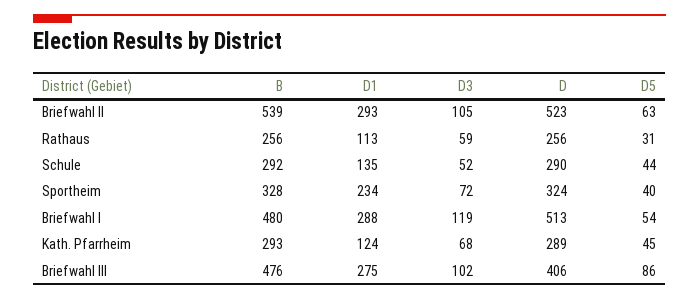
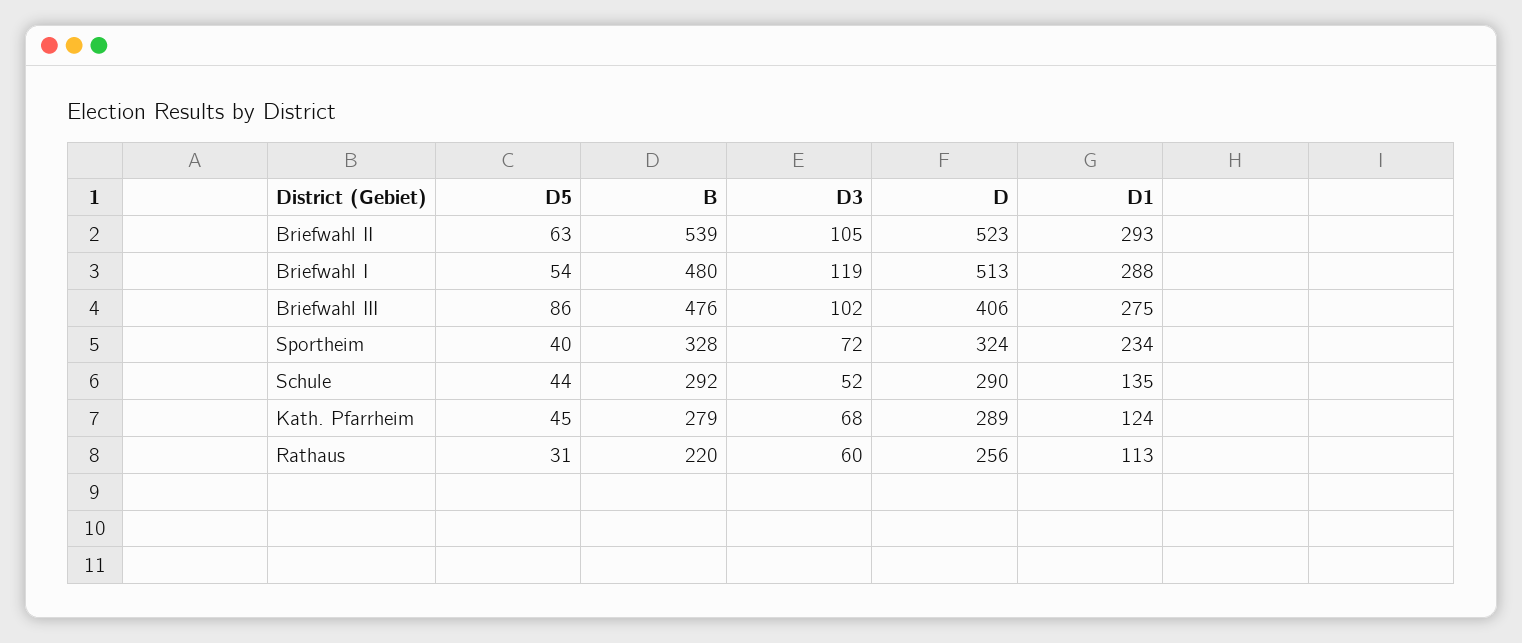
  {
    "B": {
      "Briefwahl II": 539,
-     "Rathaus": 256,
+     "Rathaus": 220,
      "Schule": 292,
      "Sportheim": 328,
      "Briefwahl I": 480,
-     "Kath. Pfarrheim": 293,
+     "Kath. Pfarrheim": 279,
      "Briefwahl III": 476
    },
    "D1": {
      "Briefwahl II": 293,
      "Rathaus": 113,
      "Schule": 135,
      "Sportheim": 234,
      "Briefwahl I": 288,
      "Kath. Pfarrheim": 124,
      "Briefwahl III": 275
    },
    "D3": {
      "Briefwahl II": 105,
-     "Rathaus": 59,
+     "Rathaus": 60,
      "Schule": 52,
      "Sportheim": 72,
      "Briefwahl I": 119,
      "Kath. Pfarrheim": 68,
      "Briefwahl III": 102
    },
    "D": {
      "Briefwahl II": 523,
      "Rathaus": 256,
      "Schule": 290,
      "Sportheim": 324,
      "Briefwahl I": 513,
      "Kath. Pfarrheim": 289,
      "Briefwahl III": 406
    },
    "D5": {
      "Briefwahl II": 63,
      "Rathaus": 31,
      "Schule": 44,
      "Sportheim": 40,
      "Briefwahl I": 54,
      "Kath. Pfarrheim": 45,
      "Briefwahl III": 86
    }
  }

